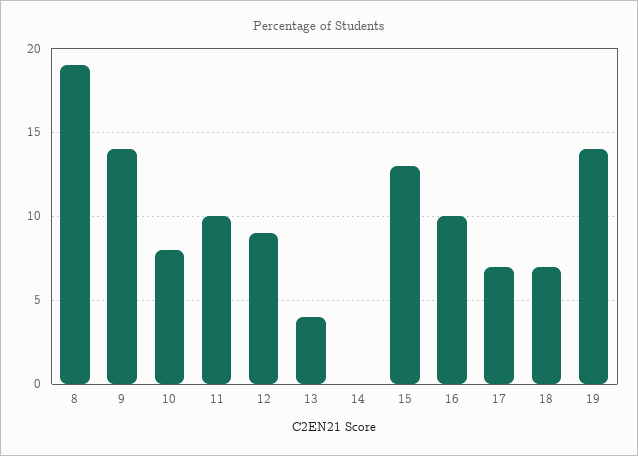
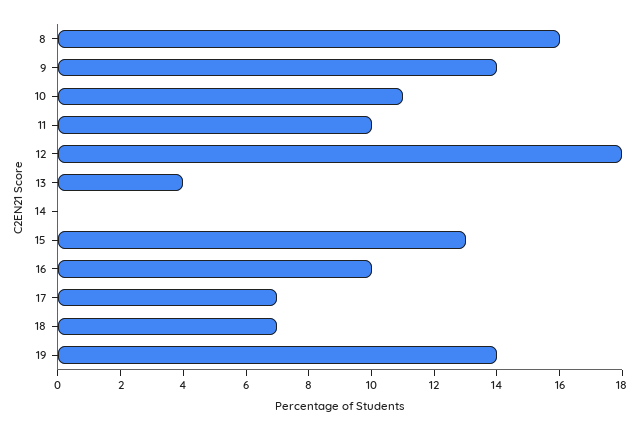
  {
-   "8": 19,
+   "8": 16,
    "9": 14,
-   "10": 8,
+   "10": 11,
    "11": 10,
-   "12": 9,
+   "12": 18,
    "13": 4,
    "14": 0,
    "15": 13,
    "16": 10,
    "17": 7,
    "18": 7,
    "19": 14
  }

